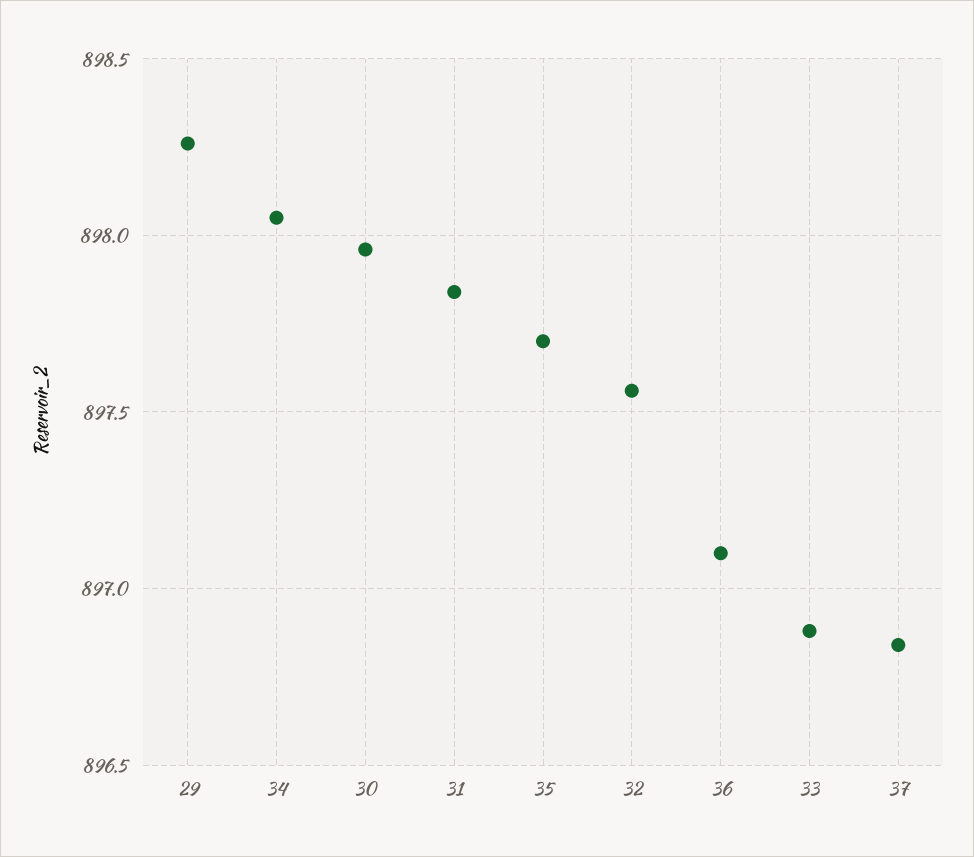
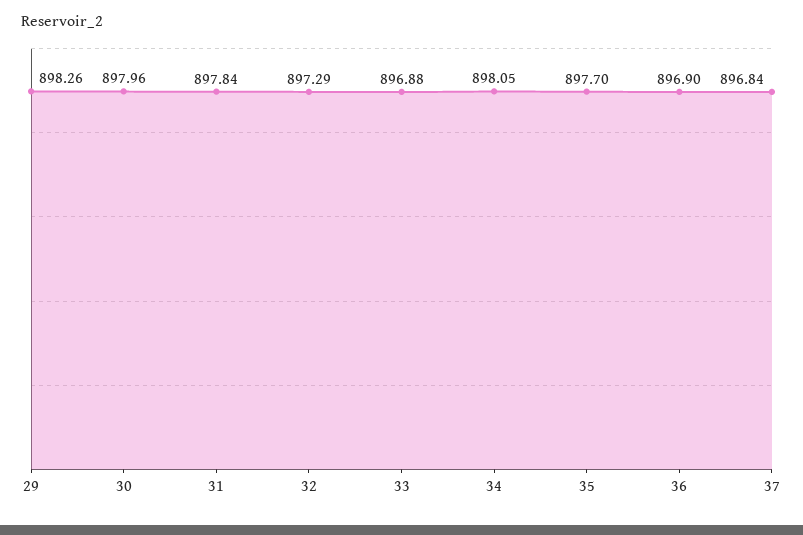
  {
    "29": 898.26,
    "34": 898.05,
    "30": 897.96,
    "31": 897.84,
    "35": 897.7,
-   "32": 897.55,
+   "32": 897.29,
-   "36": 897.1,
+   "36": 896.9,
    "33": 896.88,
    "37": 896.84
  }

